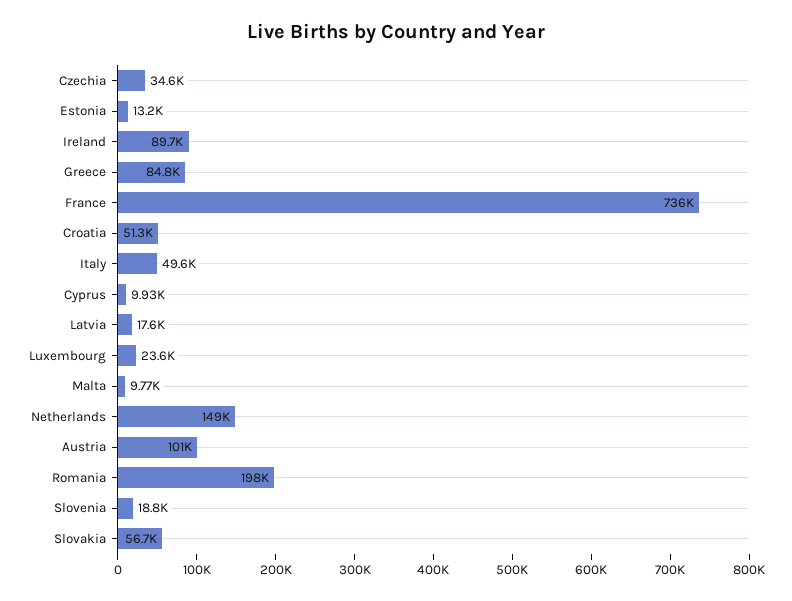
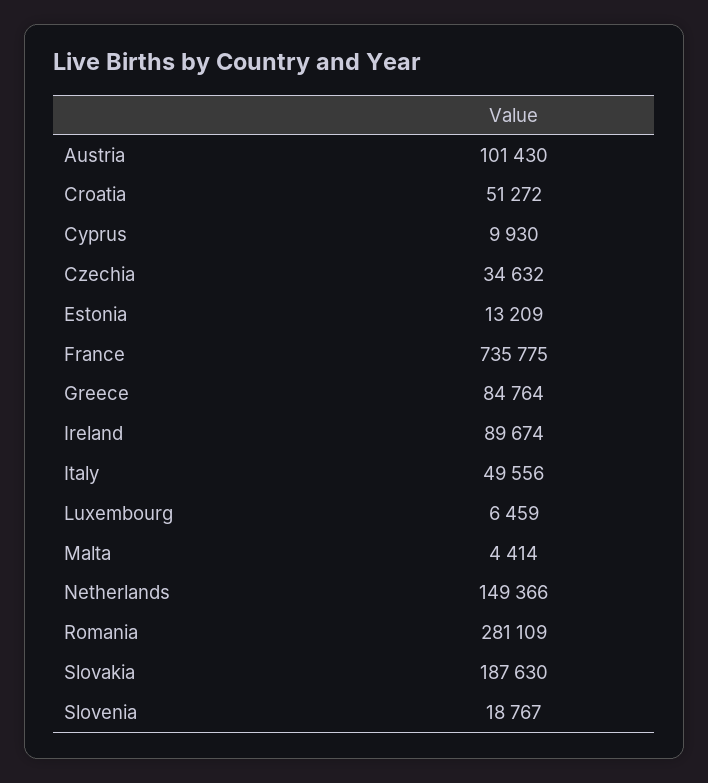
  {
    "Czechia": 34632,
    "Estonia": 13209,
    "Ireland": 89674,
    "Greece": 84764,
    "France": 735775,
    "Croatia": 51272,
    "Italy": 49556,
    "Cyprus": 9930,
-   "Latvia": 17600,
-   "Luxembourg": 23600,
+   "Luxembourg": 6459,
-   "Malta": 9770,
+   "Malta": 4414,
    "Netherlands": 149366,
    "Austria": 101430,
-   "Romania": 198000,
+   "Romania": 281109,
    "Slovenia": 18767,
-   "Slovakia": 56700
+   "Slovakia": 187630
  }

